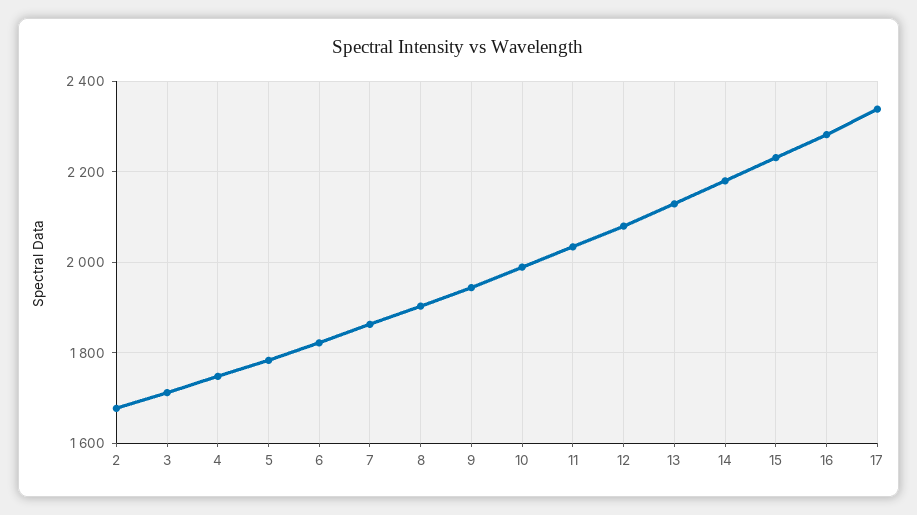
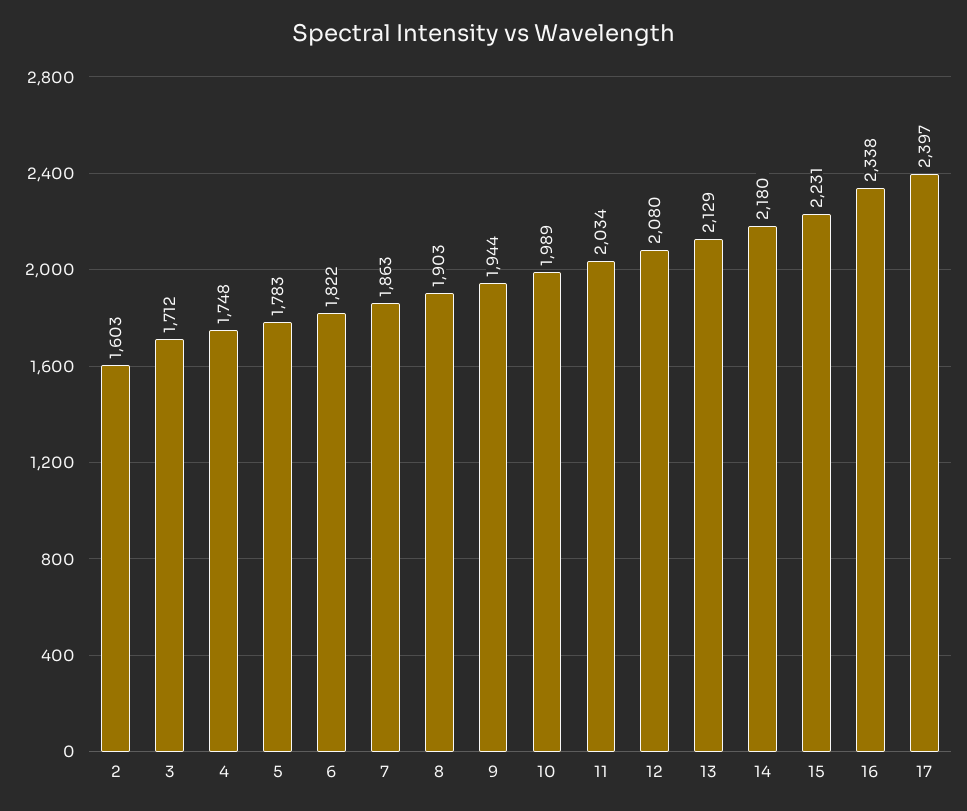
  {
-   "2": 1680,
+   "2": 1603,
    "3": 1712,
    "4": 1748,
    "5": 1783,
    "6": 1822,
    "7": 1863,
    "8": 1903,
    "9": 1944,
    "10": 1989,
    "11": 2034,
    "12": 2080,
    "13": 2129,
    "14": 2180,
    "15": 2231,
-   "16": 2280,
+   "16": 2338,
-   "17": 2340
+   "17": 2397
  }

